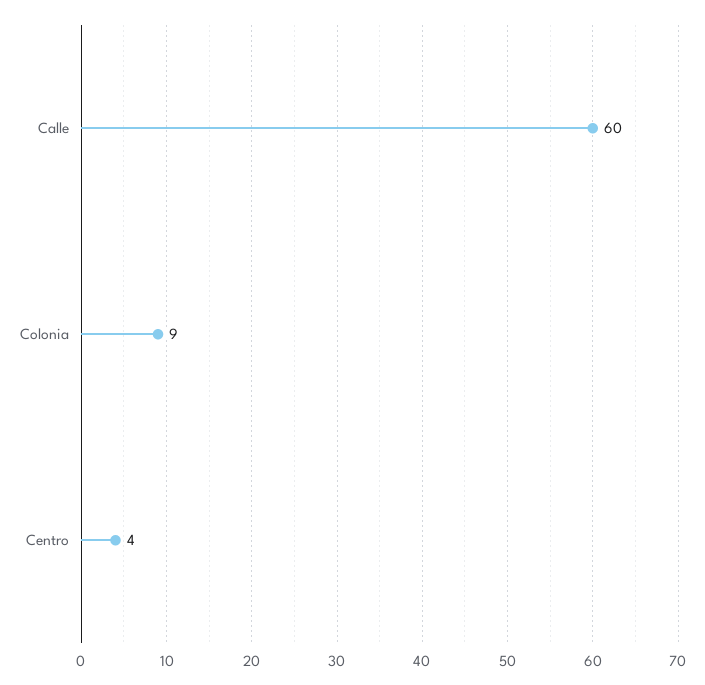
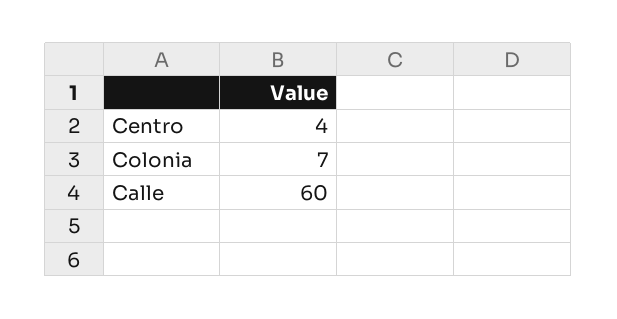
  {
    "Calle": 60,
-   "Colonia": 9,
+   "Colonia": 7,
    "Centro": 4
  }

